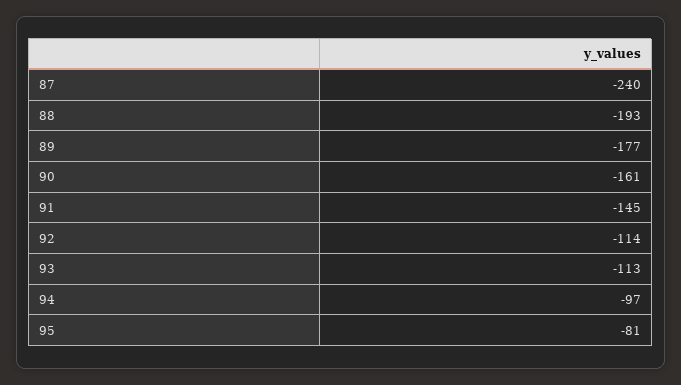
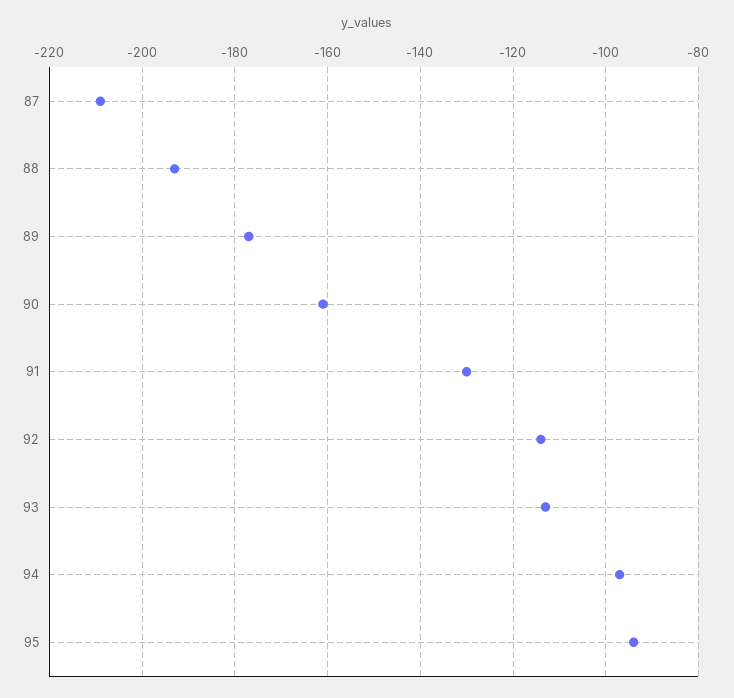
  {
-   "87": -240,
+   "87": -210,
    "88": -193,
    "89": -177,
    "90": -161,
-   "91": -145,
+   "91": -130,
    "92": -114,
    "93": -113,
    "94": -97,
-   "95": -81
+   "95": -95
  }

